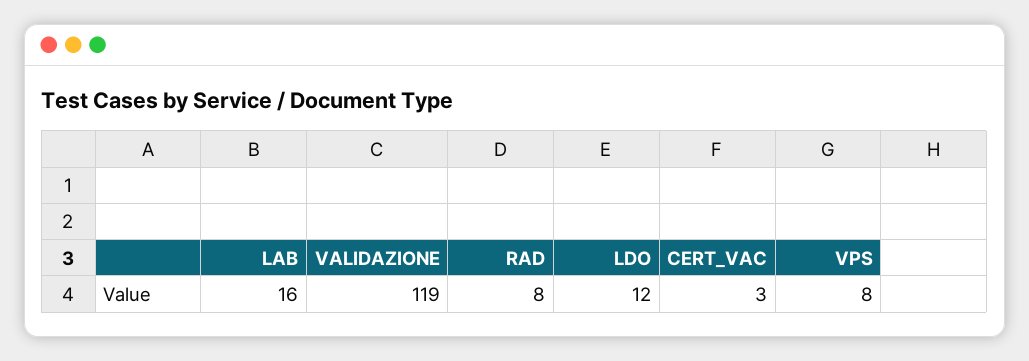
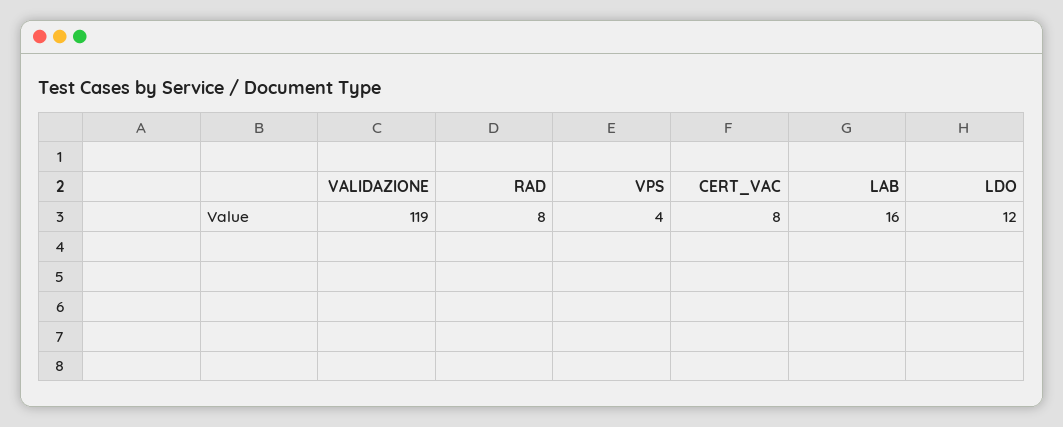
  {
    "LAB": 16,
    "VALIDAZIONE": 119,
    "RAD": 8,
    "LDO": 12,
-   "CERT_VAC": 3,
+   "CERT_VAC": 8,
-   "VPS": 8
+   "VPS": 4
  }

